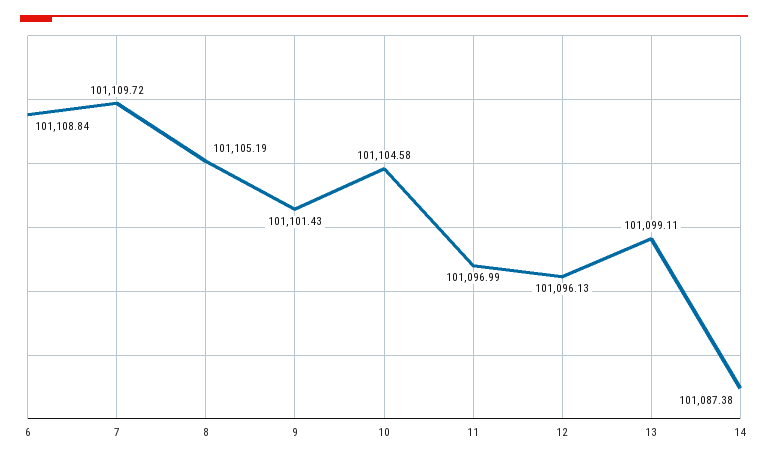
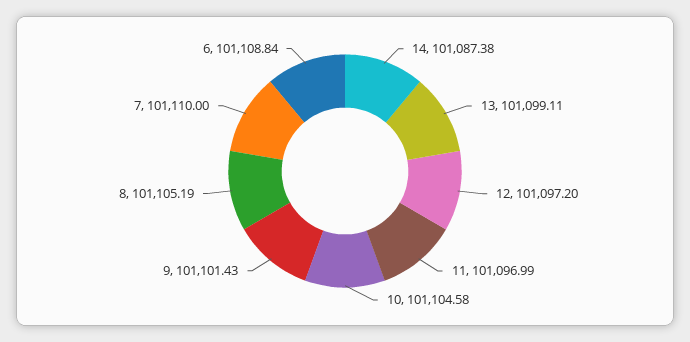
  {
    "6": 101108.84,
-   "7": 101109.72,
+   "7": 101110,
    "8": 101105.19,
    "9": 101101.43,
    "10": 101104.58,
    "11": 101096.99,
-   "12": 101096.13,
+   "12": 101097.2,
    "13": 101099.11,
    "14": 101087.38
  }

